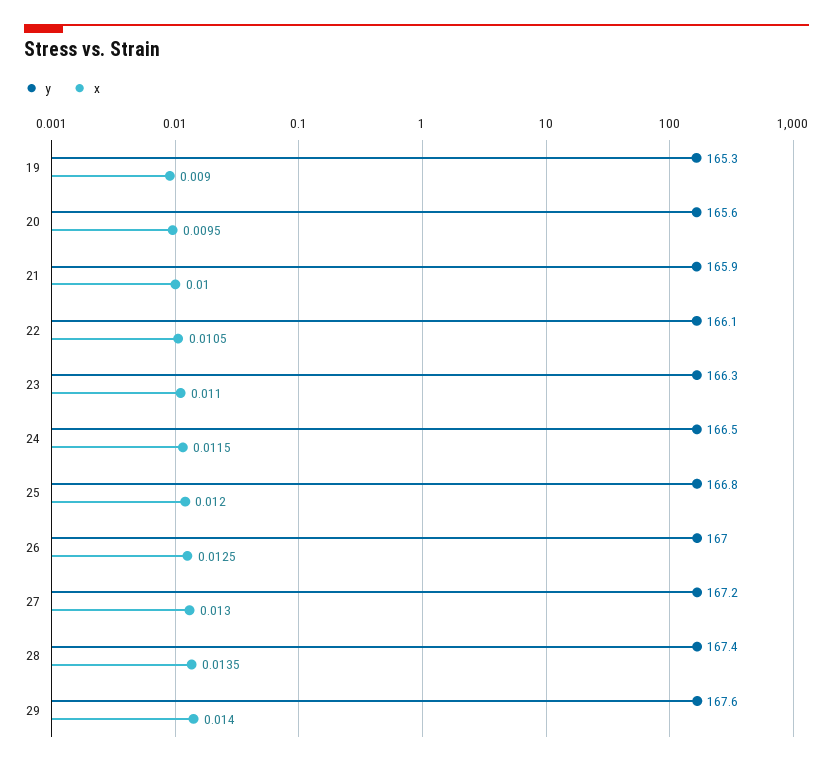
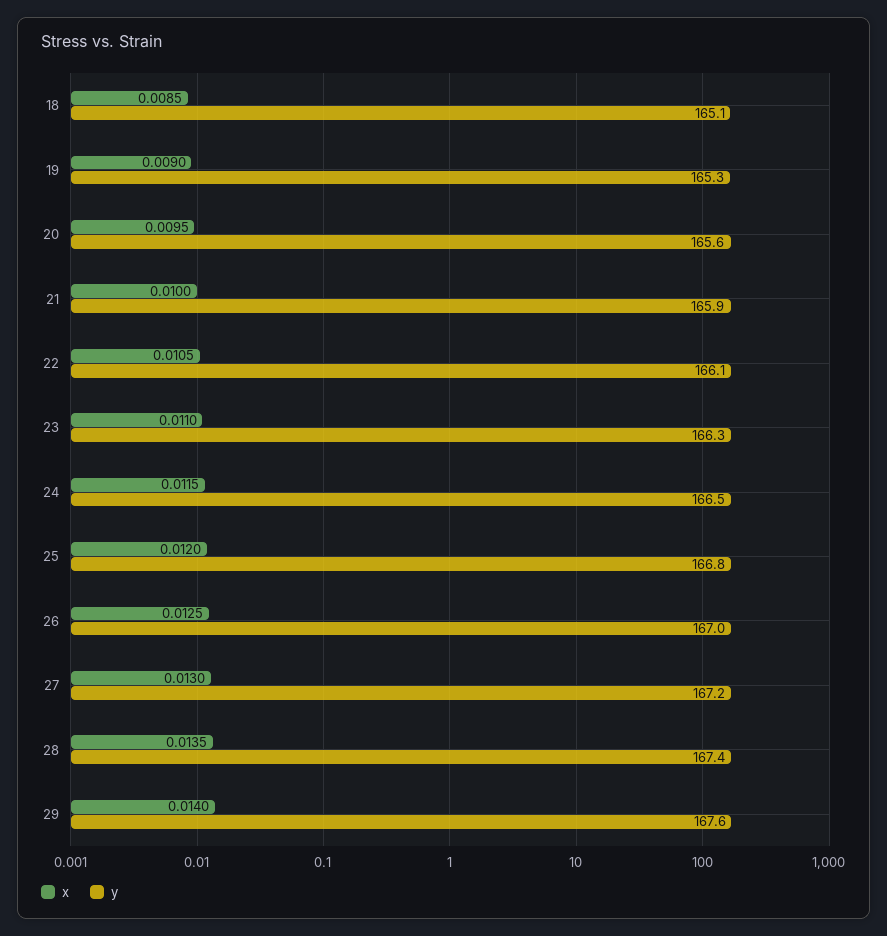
  {
    "y": {
      "19": 165.3,
      "20": 165.6,
      "21": 165.9,
      "22": 166.1,
      "23": 166.3,
      "24": 166.5,
      "25": 166.8,
      "26": 167,
      "27": 167.2,
      "28": 167.4,
-     "29": 167.6
+     "29": 167.6,
+     "18": 165.1
    },
    "x": {
      "19": 0.009,
      "20": 0.0095,
      "21": 0.01,
      "22": 0.0105,
      "23": 0.011,
      "24": 0.0115,
      "25": 0.012,
      "26": 0.0125,
      "27": 0.013,
      "28": 0.0135,
-     "29": 0.014
+     "29": 0.014,
+     "18": 0.0085
    }
  }

